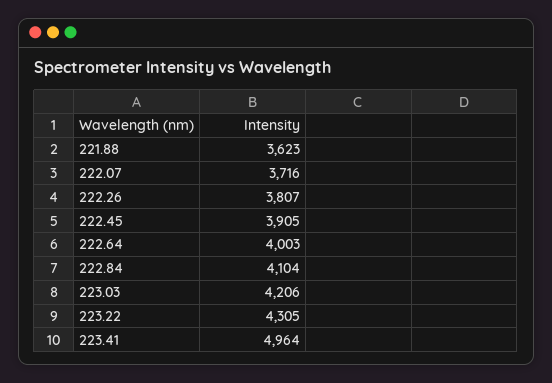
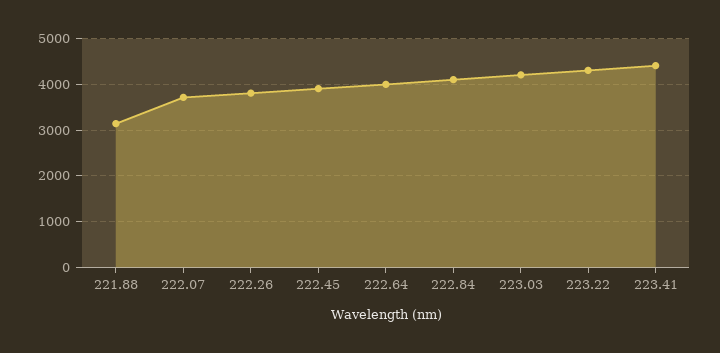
  {
-   "221.88": 3623,
+   "221.88": 3200,
    "222.07": 3716,
    "222.26": 3807,
    "222.45": 3905,
    "222.64": 4003,
    "222.84": 4104,
    "223.03": 4206,
    "223.22": 4305,
-   "223.41": 4964
+   "223.41": 4400
  }

